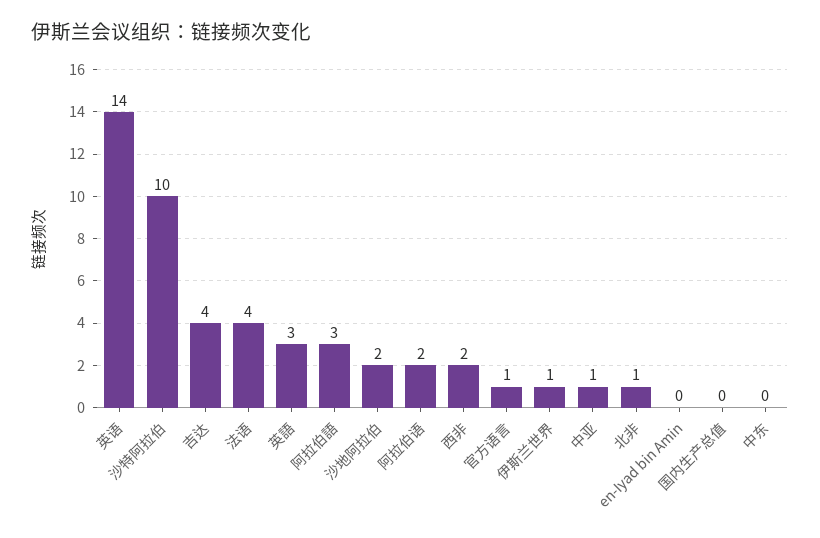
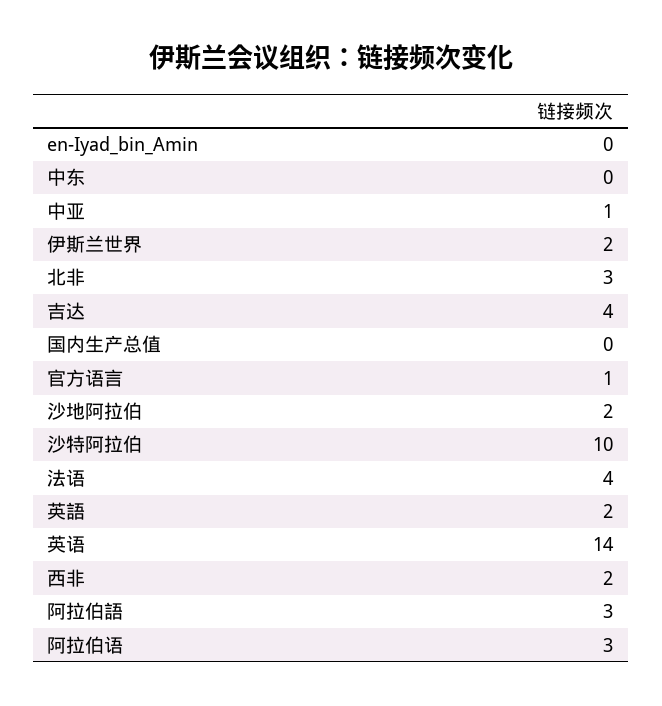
  {
    "英语": 14,
    "沙特阿拉伯": 10,
    "吉达": 4,
    "法语": 4,
-   "英語": 3,
+   "英語": 2,
    "阿拉伯語": 3,
    "沙地阿拉伯": 2,
-   "阿拉伯语": 2,
+   "阿拉伯语": 3,
    "西非": 2,
    "官方语言": 1,
-   "伊斯兰世界": 1,
+   "伊斯兰世界": 2,
    "中亚": 1,
-   "北非": 1,
+   "北非": 3,
    "en-Iyad bin Amin": 0,
    "国内生产总值": 0,
    "中东": 0
  }

